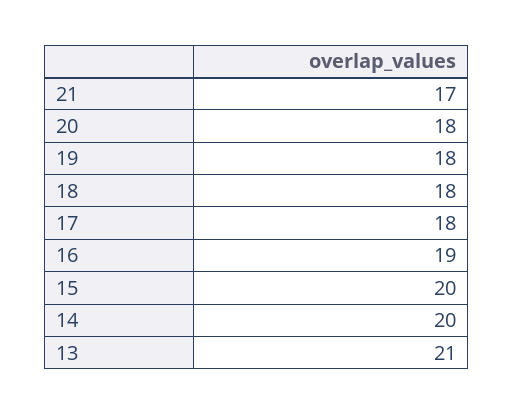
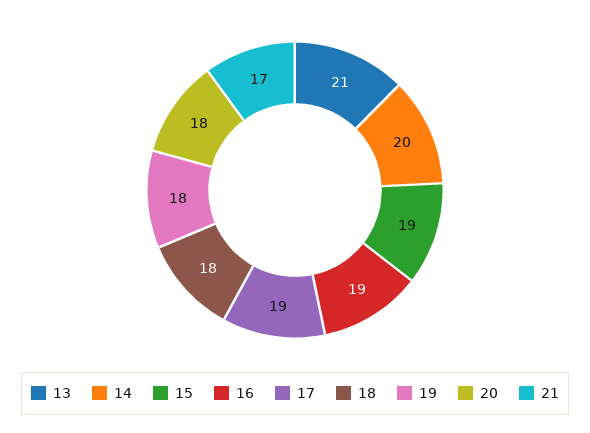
  {
    "21": 17,
    "20": 18,
    "19": 18,
    "18": 18,
-   "17": 18,
+   "17": 19,
    "16": 19,
-   "15": 20,
+   "15": 19,
    "14": 20,
    "13": 21
  }

